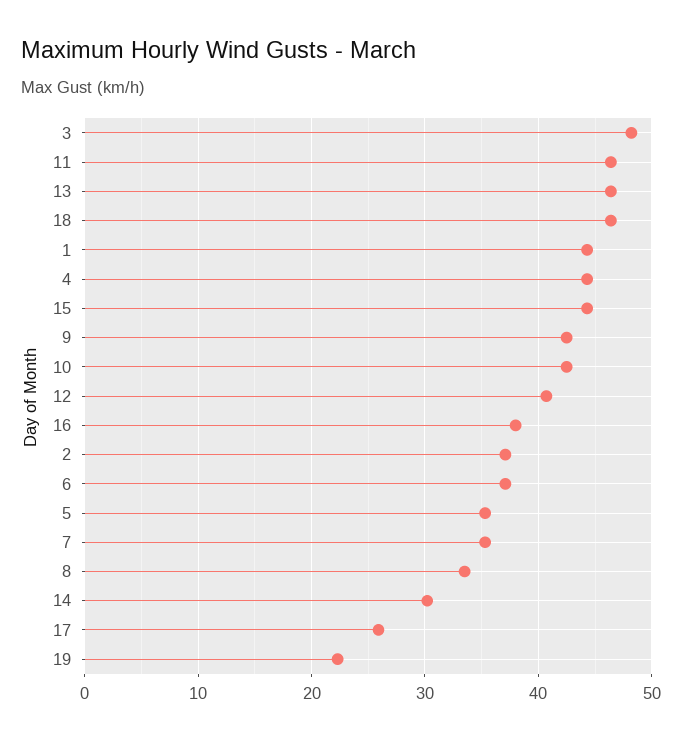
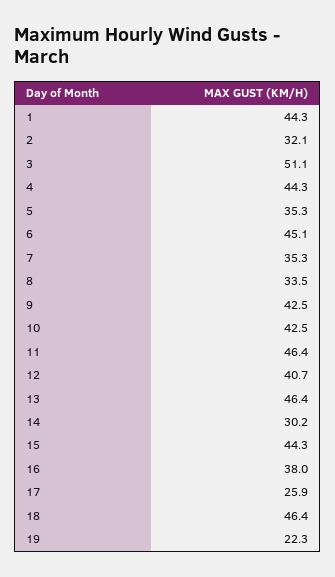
  {
-   "3": 48,
+   "3": 51.1,
    "11": 46.4,
    "13": 46.4,
    "18": 46.4,
    "1": 44.3,
    "4": 44.3,
    "15": 44.3,
    "9": 42.5,
    "10": 42.5,
    "12": 40.7,
    "16": 38,
-   "2": 37,
+   "2": 32.1,
-   "6": 37,
+   "6": 45.1,
    "5": 35.3,
    "7": 35.3,
    "8": 33.5,
    "14": 30.2,
    "17": 25.9,
    "19": 22.3
  }

